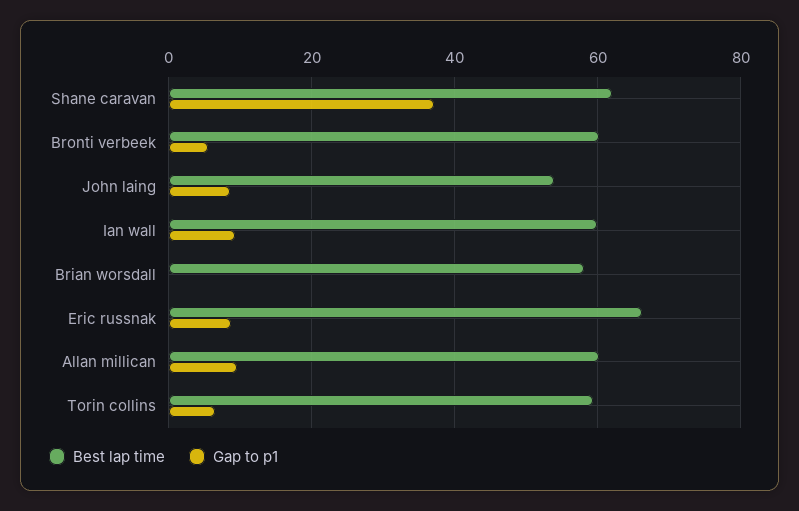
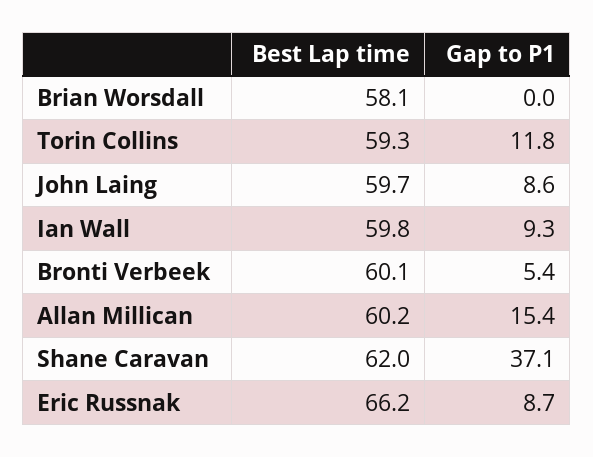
  {
    "Best lap time": {
      "Shane caravan": 62,
      "Bronti verbeek": 60.1,
-     "John laing": 54,
+     "John laing": 59.7,
      "Ian wall": 59.8,
      "Brian worsdall": 58.1,
      "Eric russnak": 66.2,
      "Allan millican": 60.2,
      "Torin collins": 59.3
    },
    "Gap to p1": {
      "Shane caravan": 37.1,
      "Bronti verbeek": 5.4,
      "John laing": 8.6,
      "Ian wall": 9.3,
      "Brian worsdall": 0,
      "Eric russnak": 8.7,
-     "Allan millican": 10,
+     "Allan millican": 15.4,
-     "Torin collins": 6
+     "Torin collins": 11.8
    }
  }

